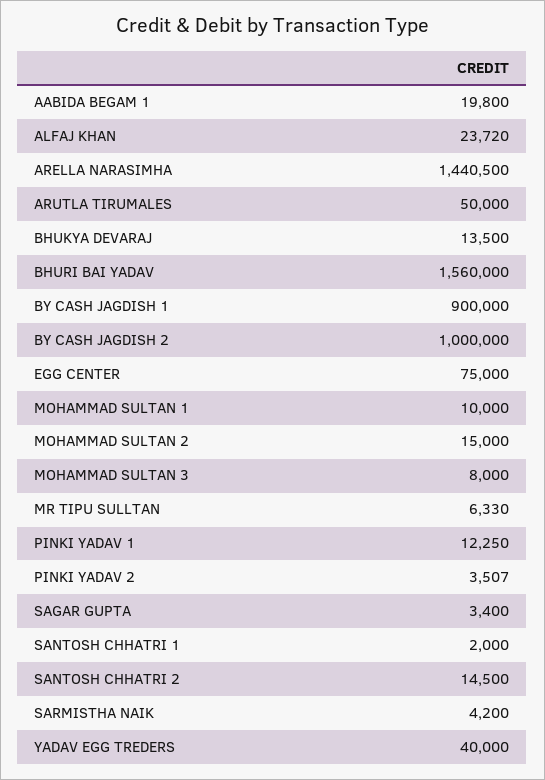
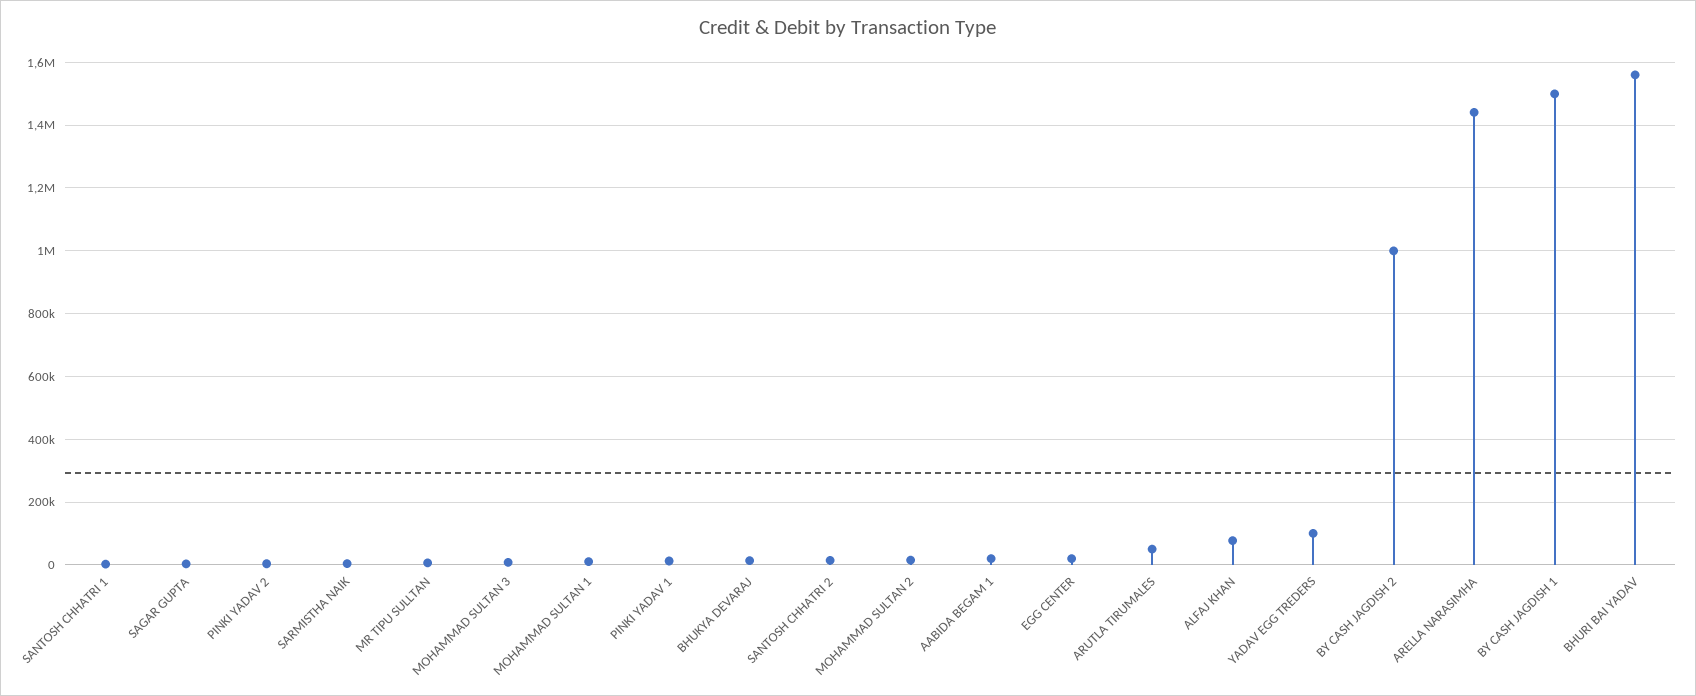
  {
    "AABIDA BEGAM 1": 19800,
-   "ALFAJ KHAN": 23720,
+   "ALFAJ KHAN": 80000,
    "ARELLA NARASIMHA": 1440500,
    "ARUTLA TIRUMALES": 50000,
    "BHUKYA DEVARAJ": 13500,
    "BHURI BAI YADAV": 1560000,
-   "BY CASH JAGDISH 1": 900000,
+   "BY CASH JAGDISH 1": 1500000,
    "BY CASH JAGDISH 2": 1000000,
-   "EGG CENTER": 75000,
+   "EGG CENTER": 20000,
    "MOHAMMAD SULTAN 1": 10000,
    "MOHAMMAD SULTAN 2": 15000,
    "MOHAMMAD SULTAN 3": 8000,
    "MR TIPU SULLTAN": 6330,
    "PINKI YADAV 1": 12250,
    "PINKI YADAV 2": 3507,
    "SAGAR GUPTA": 3400,
    "SANTOSH CHHATRI 1": 2000,
    "SANTOSH CHHATRI 2": 14500,
    "SARMISTHA NAIK": 4200,
-   "YADAV EGG TREDERS": 40000
+   "YADAV EGG TREDERS": 100000
  }

